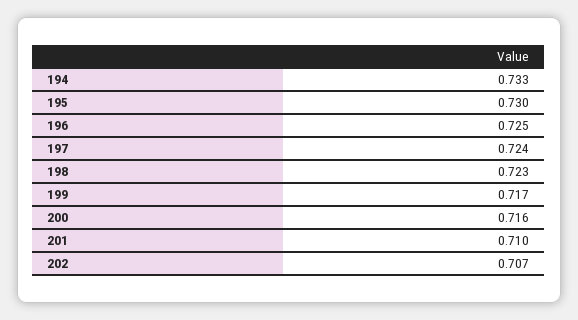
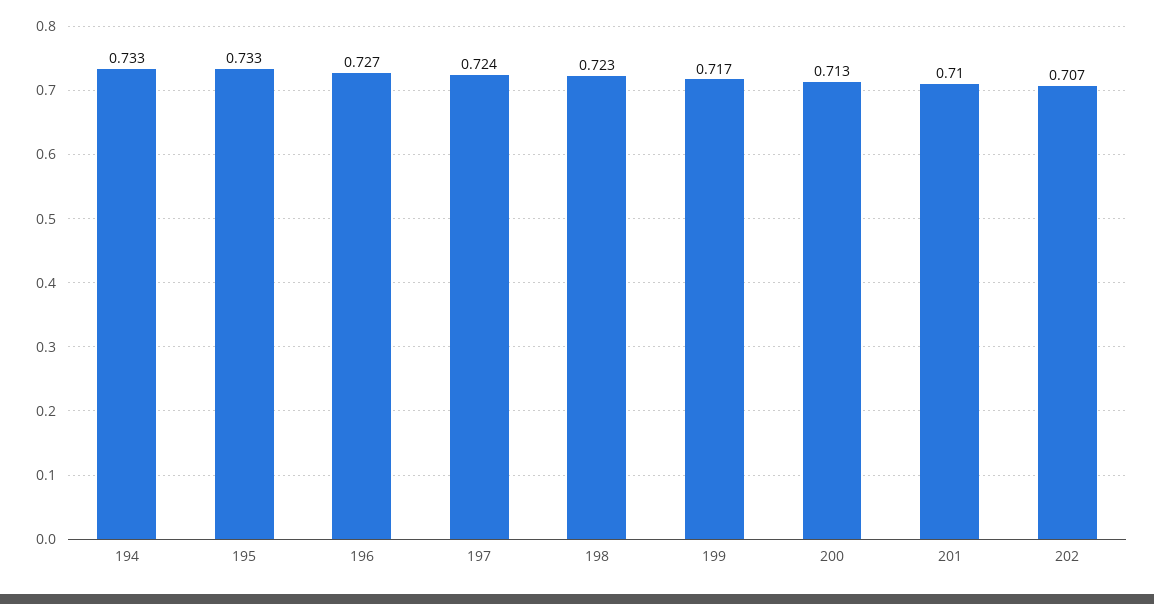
  {
    "194": 0.733,
-   "195": 0.73,
+   "195": 0.733,
-   "196": 0.725,
+   "196": 0.727,
    "197": 0.724,
    "198": 0.723,
    "199": 0.717,
-   "200": 0.716,
+   "200": 0.713,
    "201": 0.71,
    "202": 0.707
  }

